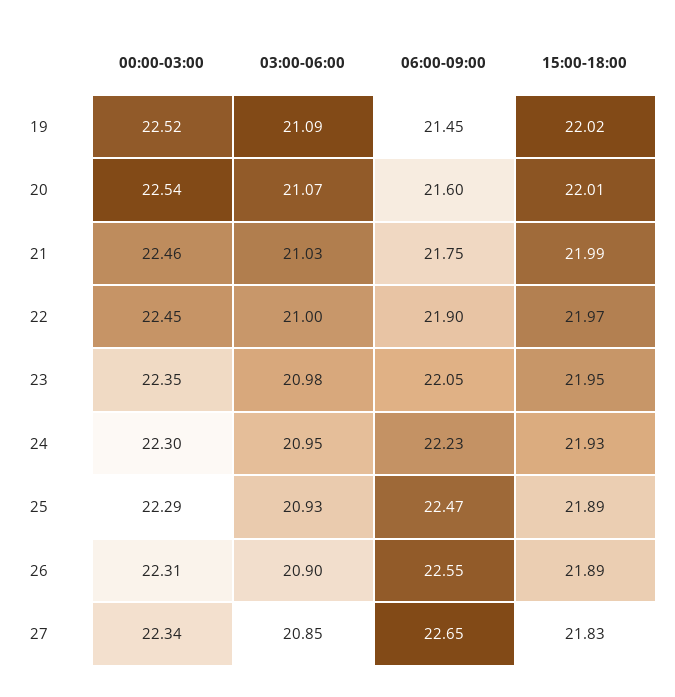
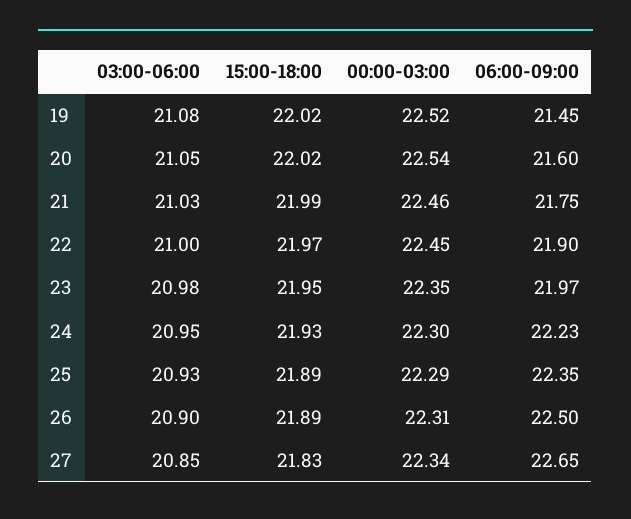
  {
    "00:00-03:00": {
      "19": 22.52,
      "20": 22.54,
      "21": 22.46,
      "22": 22.45,
      "23": 22.35,
      "24": 22.3,
      "25": 22.29,
      "26": 22.31,
      "27": 22.34
    },
    "03:00-06:00": {
-     "19": 21.09,
+     "19": 21.08,
-     "20": 21.07,
+     "20": 21.05,
      "21": 21.03,
      "22": 21,
      "23": 20.98,
      "24": 20.95,
      "25": 20.93,
      "26": 20.9,
      "27": 20.85
    },
    "06:00-09:00": {
      "19": 21.45,
      "20": 21.6,
      "21": 21.75,
      "22": 21.9,
-     "23": 22.05,
+     "23": 21.97,
      "24": 22.23,
-     "25": 22.47,
+     "25": 22.35,
-     "26": 22.55,
+     "26": 22.5,
      "27": 22.65
    },
    "15:00-18:00": {
      "19": 22.02,
-     "20": 22.01,
+     "20": 22.02,
      "21": 21.99,
      "22": 21.97,
      "23": 21.95,
      "24": 21.93,
      "25": 21.89,
      "26": 21.89,
      "27": 21.83
    }
  }

